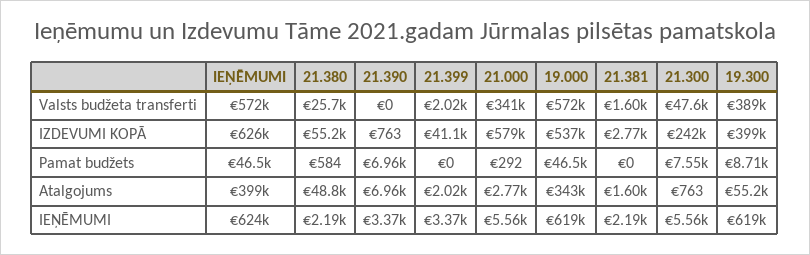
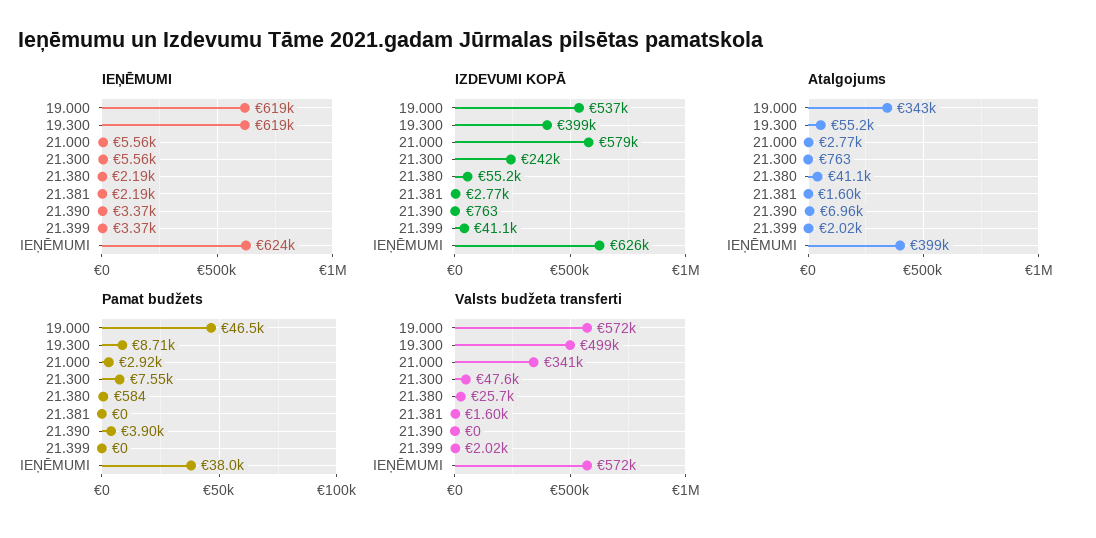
  {
    "Valsts budžeta transferti": {
      "IEŅĒMUMI": 572000,
      "21.380": 25700,
      "21.390": 0,
      "21.399": 2020,
      "21.000": 341000,
      "19.000": 572000,
      "21.381": 1600,
      "21.300": 47600,
-     "19.300": 389000
+     "19.300": 499000
    },
    "IZDEVUMI KOPĀ": {
      "IEŅĒMUMI": 626000,
      "21.380": 55200,
      "21.390": 763,
      "21.399": 41100,
      "21.000": 579000,
      "19.000": 537000,
      "21.381": 2770,
      "21.300": 242000,
      "19.300": 399000
    },
    "Pamat budžets": {
-     "IEŅĒMUMI": 46500,
+     "IEŅĒMUMI": 38000,
      "21.380": 584,
-     "21.390": 6960,
+     "21.390": 3900,
      "21.399": 0,
-     "21.000": 292,
+     "21.000": 2920,
      "19.000": 46500,
      "21.381": 0,
      "21.300": 7550,
      "19.300": 8710
    },
    "Atalgojums": {
      "IEŅĒMUMI": 399000,
-     "21.380": 48800,
+     "21.380": 41100,
      "21.390": 6960,
      "21.399": 2020,
      "21.000": 2770,
      "19.000": 343000,
      "21.381": 1600,
      "21.300": 763,
      "19.300": 55200
    },
    "IEŅĒMUMI": {
      "IEŅĒMUMI": 624000,
      "21.380": 2190,
      "21.390": 3370,
      "21.399": 3370,
      "21.000": 5560,
      "19.000": 619000,
      "21.381": 2190,
      "21.300": 5560,
      "19.300": 619000
    }
  }

